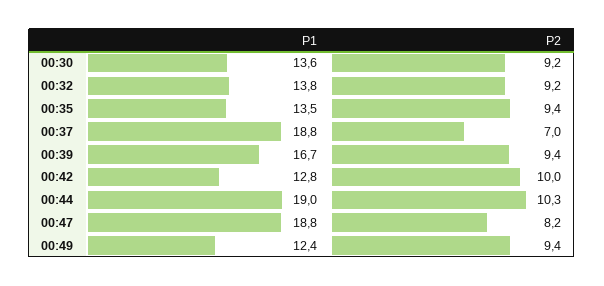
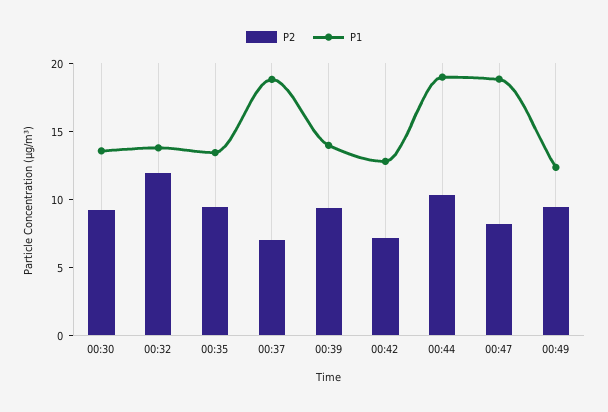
  {
    "P1": {
      "00:30": 13.6,
      "00:32": 13.8,
      "00:35": 13.5,
      "00:37": 18.8,
-     "00:39": 16.7,
+     "00:39": 14,
      "00:42": 12.8,
      "00:44": 19,
      "00:47": 18.8,
      "00:49": 12.4
    },
    "P2": {
      "00:30": 9.2,
-     "00:32": 9.2,
+     "00:32": 12,
      "00:35": 9.4,
      "00:37": 7,
      "00:39": 9.4,
-     "00:42": 10,
+     "00:42": 7,
      "00:44": 10.3,
      "00:47": 8.2,
      "00:49": 9.4
    }
  }

